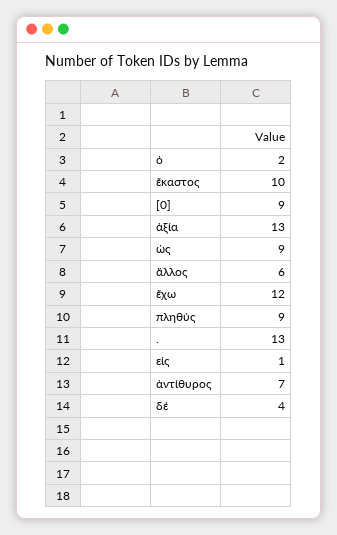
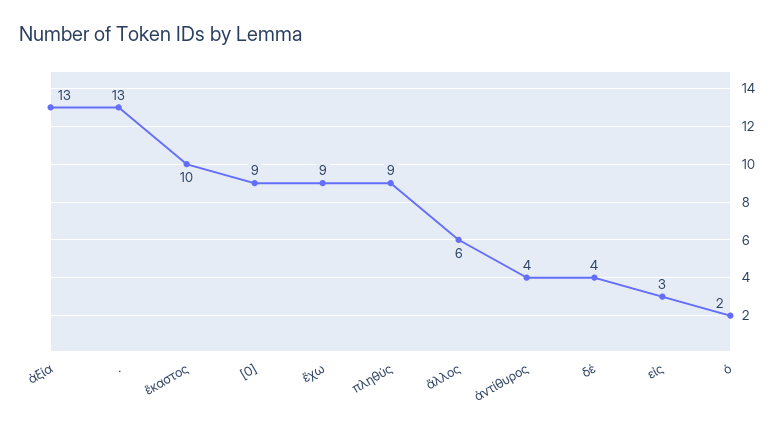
  {
    "ὁ": 2,
    "ἕκαστος": 10,
    "[0]": 9,
    "ἀξία": 13,
-   "ὡς": 9,
    "ἄλλος": 6,
-   "ἔχω": 12,
+   "ἔχω": 9,
    "πληθύς": 9,
    ".": 13,
-   "εἰς": 1,
+   "εἰς": 3,
-   "ἀντίθυρος": 7,
+   "ἀντίθυρος": 4,
    "δέ": 4
  }

